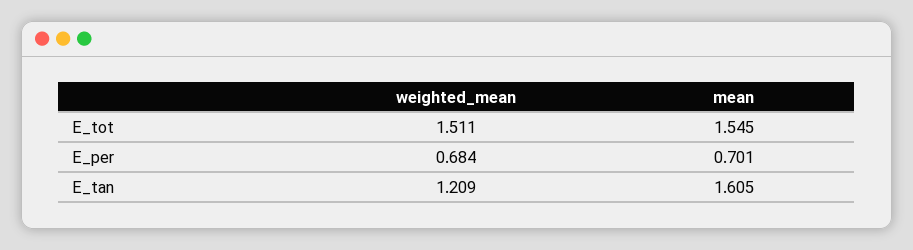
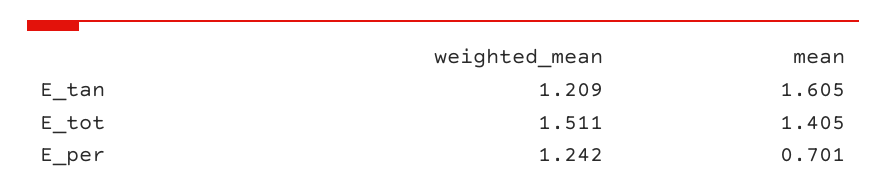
  {
    "weighted_mean": {
      "E_tot": 1.511,
-     "E_per": 0.684,
+     "E_per": 1.242,
      "E_tan": 1.209
    },
    "mean": {
-     "E_tot": 1.545,
+     "E_tot": 1.405,
      "E_per": 0.701,
      "E_tan": 1.605
    }
  }

